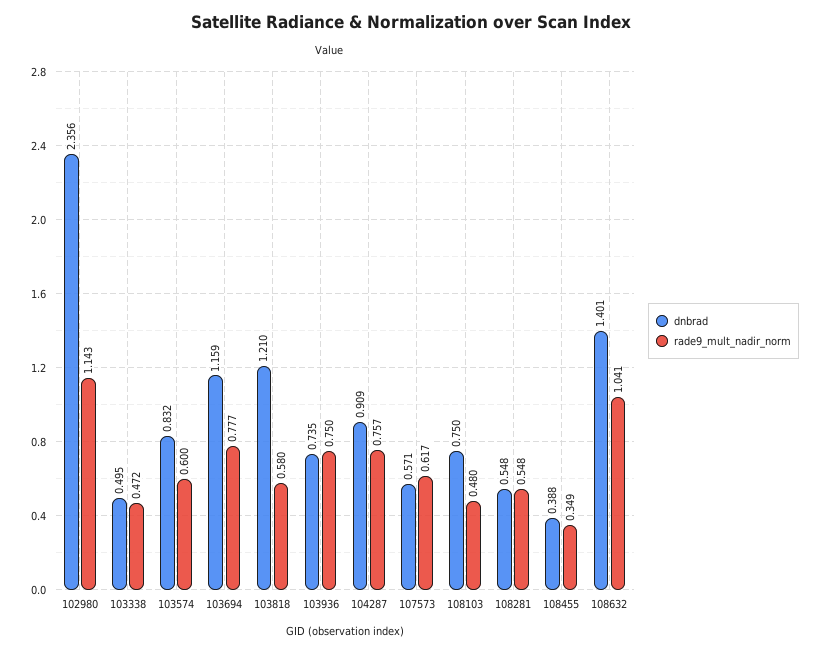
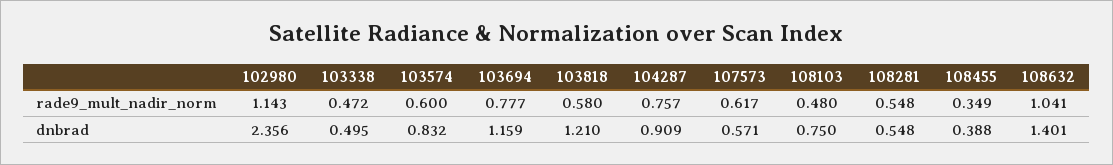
  {
    "dnbrad": {
      "102980": 2.356,
      "103338": 0.495,
      "103574": 0.832,
      "103694": 1.159,
      "103818": 1.21,
-     "103936": 0.735,
      "104287": 0.909,
      "107573": 0.571,
      "108103": 0.75,
      "108281": 0.548,
      "108455": 0.388,
      "108632": 1.401
    },
    "rade9_mult_nadir_norm": {
      "102980": 1.143,
      "103338": 0.472,
      "103574": 0.6,
      "103694": 0.777,
      "103818": 0.58,
-     "103936": 0.75,
      "104287": 0.757,
      "107573": 0.617,
      "108103": 0.48,
      "108281": 0.548,
      "108455": 0.349,
      "108632": 1.041
    }
  }

